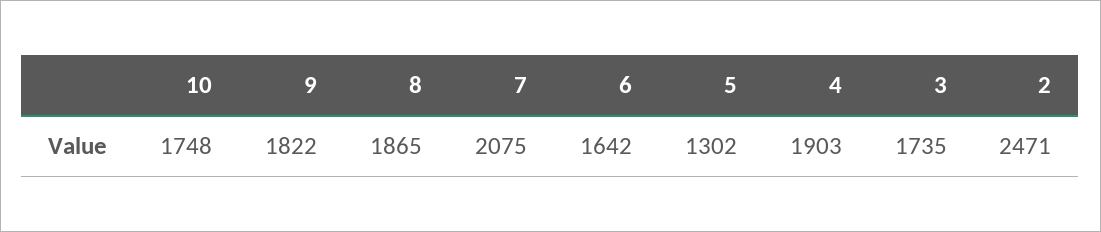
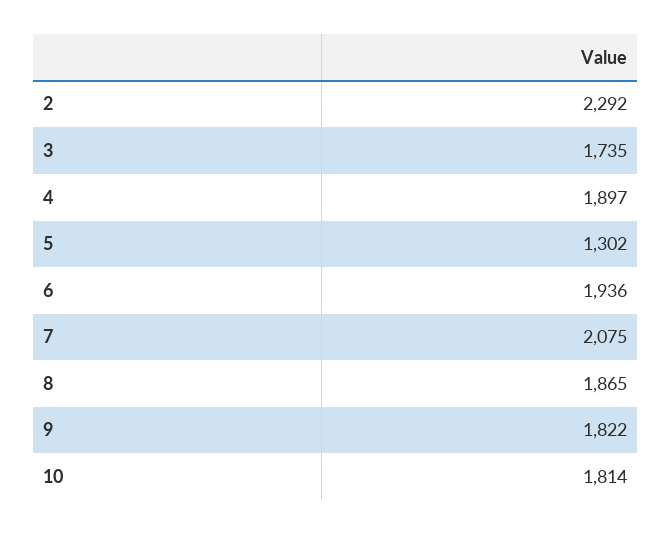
  {
-   "10": 1748,
+   "10": 1814,
    "9": 1822,
    "8": 1865,
    "7": 2075,
-   "6": 1642,
+   "6": 1936,
    "5": 1302,
-   "4": 1903,
+   "4": 1897,
    "3": 1735,
-   "2": 2471
+   "2": 2292
  }

